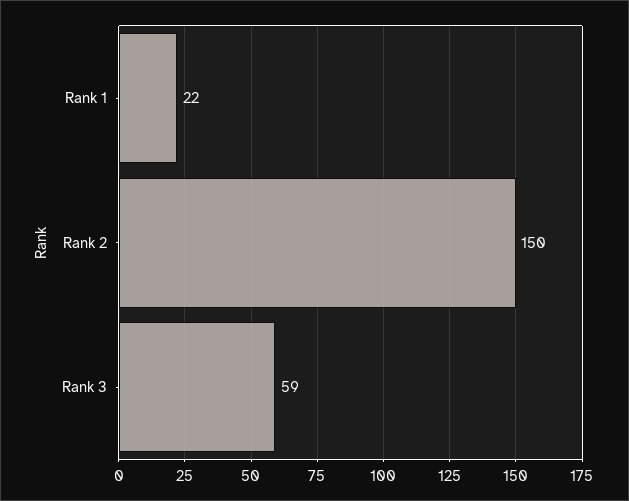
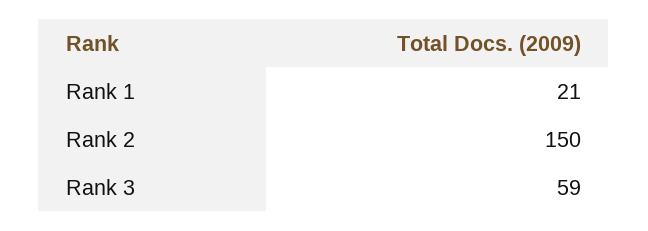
  {
-   "Rank 1": 22,
+   "Rank 1": 21,
    "Rank 2": 150,
    "Rank 3": 59
  }

